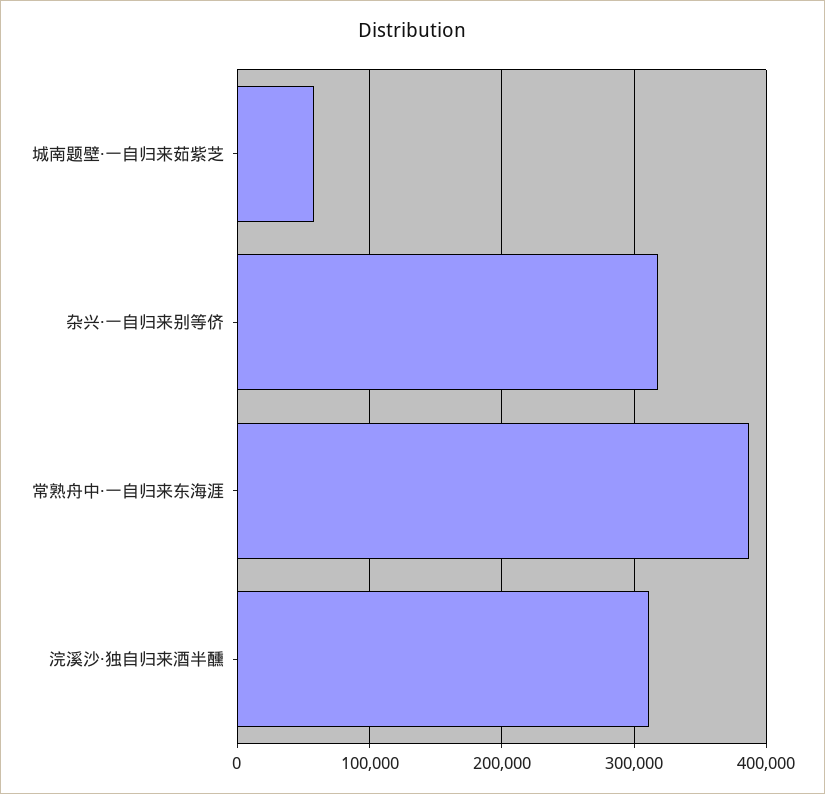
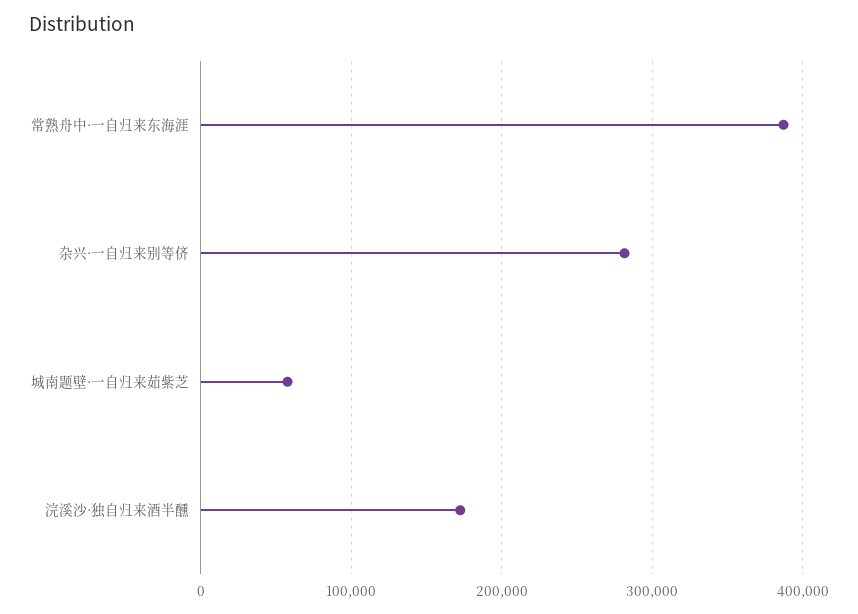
  {
    "城南题壁·一自归来茹紫芝": 60000,
-   "杂兴·一自归来别等侪": 320000,
+   "杂兴·一自归来别等侪": 280000,
    "常熟舟中·一自归来东海涯": 390000,
-   "浣溪沙·独自归来酒半醺": 310000
+   "浣溪沙·独自归来酒半醺": 170000
  }

